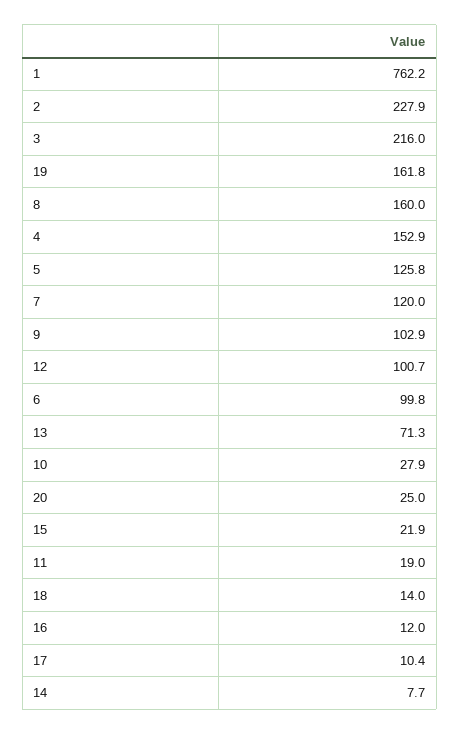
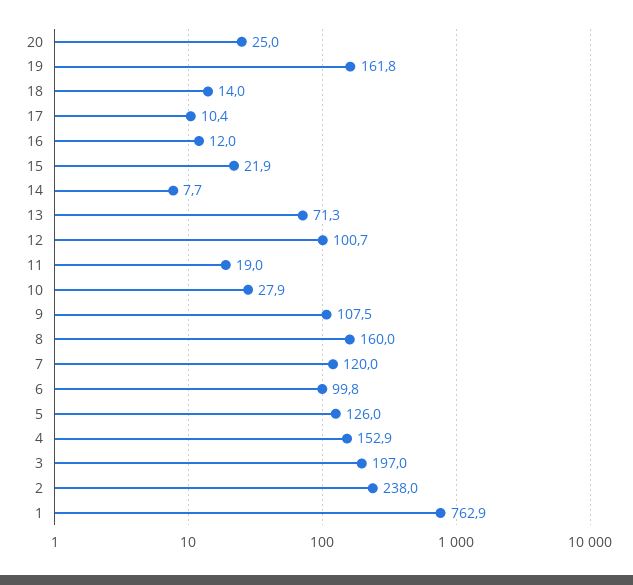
  {
-   "1": 762.2,
+   "1": 762.9,
-   "2": 227.9,
+   "2": 238,
-   "3": 216,
+   "3": 197,
    "19": 161.8,
    "8": 160,
    "4": 152.9,
-   "5": 125.8,
+   "5": 126,
    "7": 120,
-   "9": 102.9,
+   "9": 107.5,
    "12": 100.7,
    "6": 99.8,
    "13": 71.3,
    "10": 27.9,
    "20": 25,
    "15": 21.9,
    "11": 19,
    "18": 14,
    "16": 12,
    "17": 10.4,
    "14": 7.7
  }

